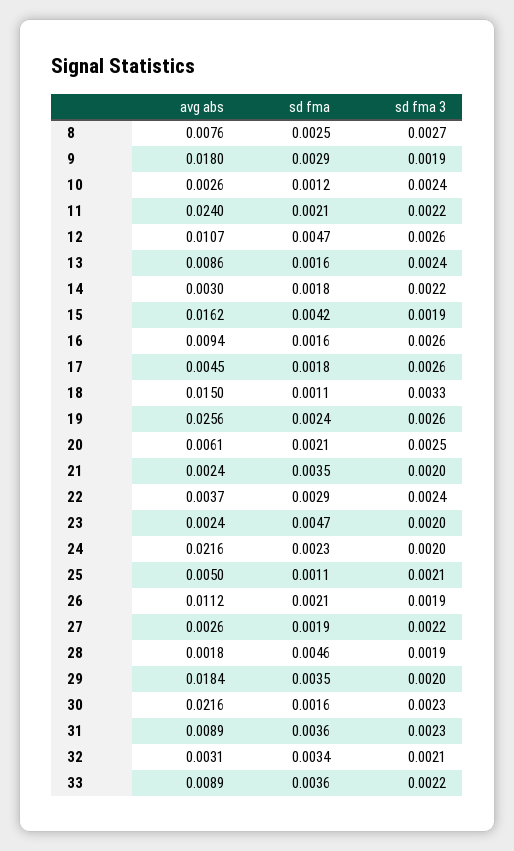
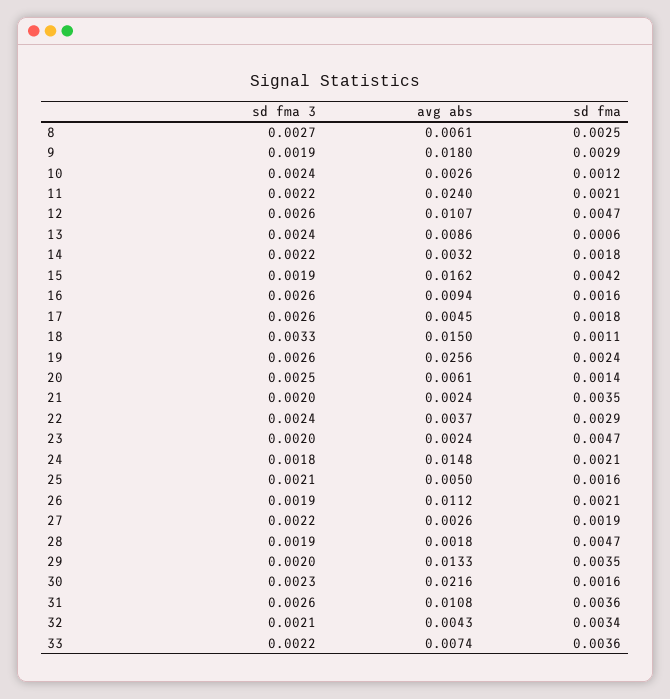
  {
    "avg abs": {
-     "8": 0.0076,
+     "8": 0.0061,
      "9": 0.018,
      "10": 0.0026,
      "11": 0.024,
      "12": 0.0107,
      "13": 0.0086,
-     "14": 0.003,
+     "14": 0.0032,
      "15": 0.0162,
      "16": 0.0094,
      "17": 0.0045,
      "18": 0.015,
      "19": 0.0256,
      "20": 0.0061,
      "21": 0.0024,
      "22": 0.0037,
      "23": 0.0024,
-     "24": 0.0216,
+     "24": 0.0148,
      "25": 0.005,
      "26": 0.0112,
      "27": 0.0026,
      "28": 0.0018,
-     "29": 0.0184,
+     "29": 0.0133,
      "30": 0.0216,
-     "31": 0.0089,
+     "31": 0.0108,
-     "32": 0.0031,
+     "32": 0.0043,
-     "33": 0.0089
+     "33": 0.0074
    },
    "sd fma": {
      "8": 0.0025,
      "9": 0.0029,
      "10": 0.0012,
      "11": 0.0021,
      "12": 0.0047,
-     "13": 0.0016,
+     "13": 0.0006,
      "14": 0.0018,
      "15": 0.0042,
      "16": 0.0016,
      "17": 0.0018,
      "18": 0.0011,
      "19": 0.0024,
-     "20": 0.0021,
+     "20": 0.0014,
      "21": 0.0035,
      "22": 0.0029,
      "23": 0.0047,
-     "24": 0.0023,
+     "24": 0.0021,
-     "25": 0.0011,
+     "25": 0.0016,
      "26": 0.0021,
      "27": 0.0019,
-     "28": 0.0046,
+     "28": 0.0047,
      "29": 0.0035,
      "30": 0.0016,
      "31": 0.0036,
      "32": 0.0034,
      "33": 0.0036
    },
    "sd fma 3": {
      "8": 0.0027,
      "9": 0.0019,
      "10": 0.0024,
      "11": 0.0022,
      "12": 0.0026,
      "13": 0.0024,
      "14": 0.0022,
      "15": 0.0019,
      "16": 0.0026,
      "17": 0.0026,
      "18": 0.0033,
      "19": 0.0026,
      "20": 0.0025,
      "21": 0.002,
      "22": 0.0024,
      "23": 0.002,
-     "24": 0.002,
+     "24": 0.0018,
      "25": 0.0021,
      "26": 0.0019,
      "27": 0.0022,
      "28": 0.0019,
      "29": 0.002,
      "30": 0.0023,
-     "31": 0.0023,
+     "31": 0.0026,
      "32": 0.0021,
      "33": 0.0022
    }
  }

